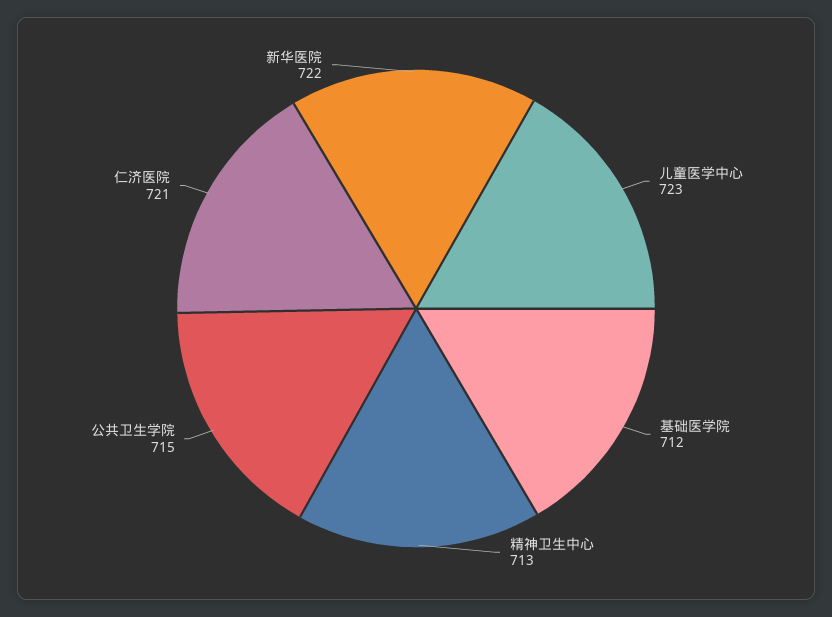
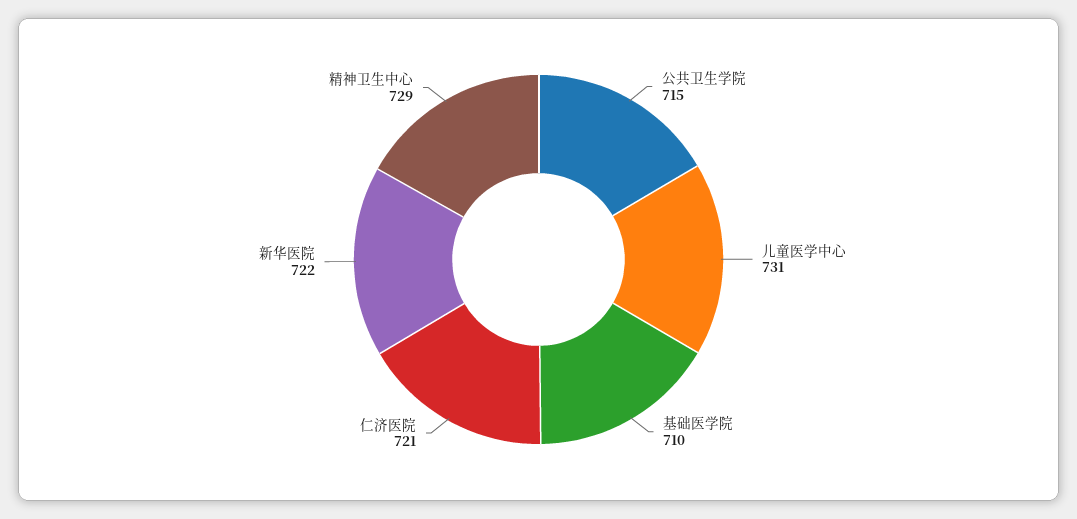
  {
-   "儿童医学中心": 723,
+   "儿童医学中心": 731,
-   "基础医学院": 712,
+   "基础医学院": 710,
-   "精神卫生中心": 713,
+   "精神卫生中心": 729,
    "公共卫生学院": 715,
    "仁济医院": 721,
    "新华医院": 722
  }

